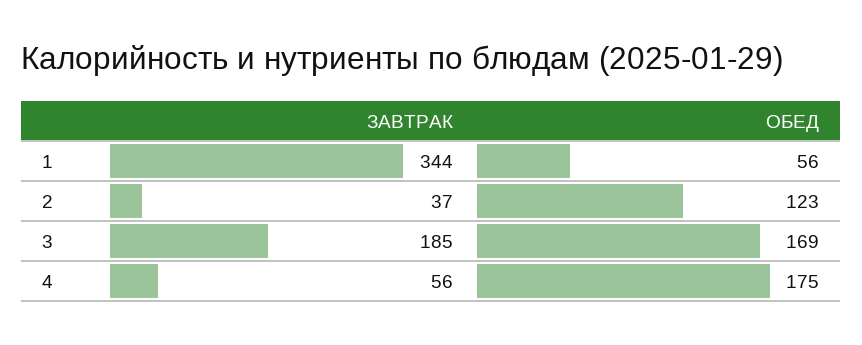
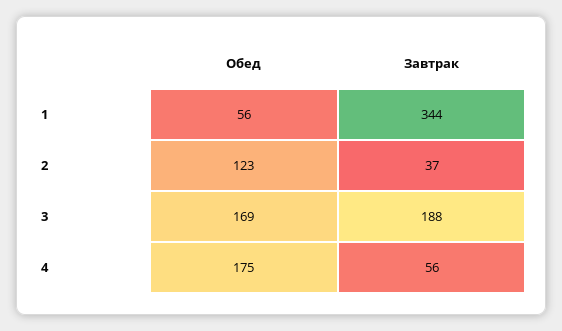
  {
    "ЗАВТРАК": {
      "1": 344,
      "2": 37,
-     "3": 185,
+     "3": 188,
      "4": 56
    },
    "ОБЕД": {
      "1": 56,
      "2": 123,
      "3": 169,
      "4": 175
    }
  }

